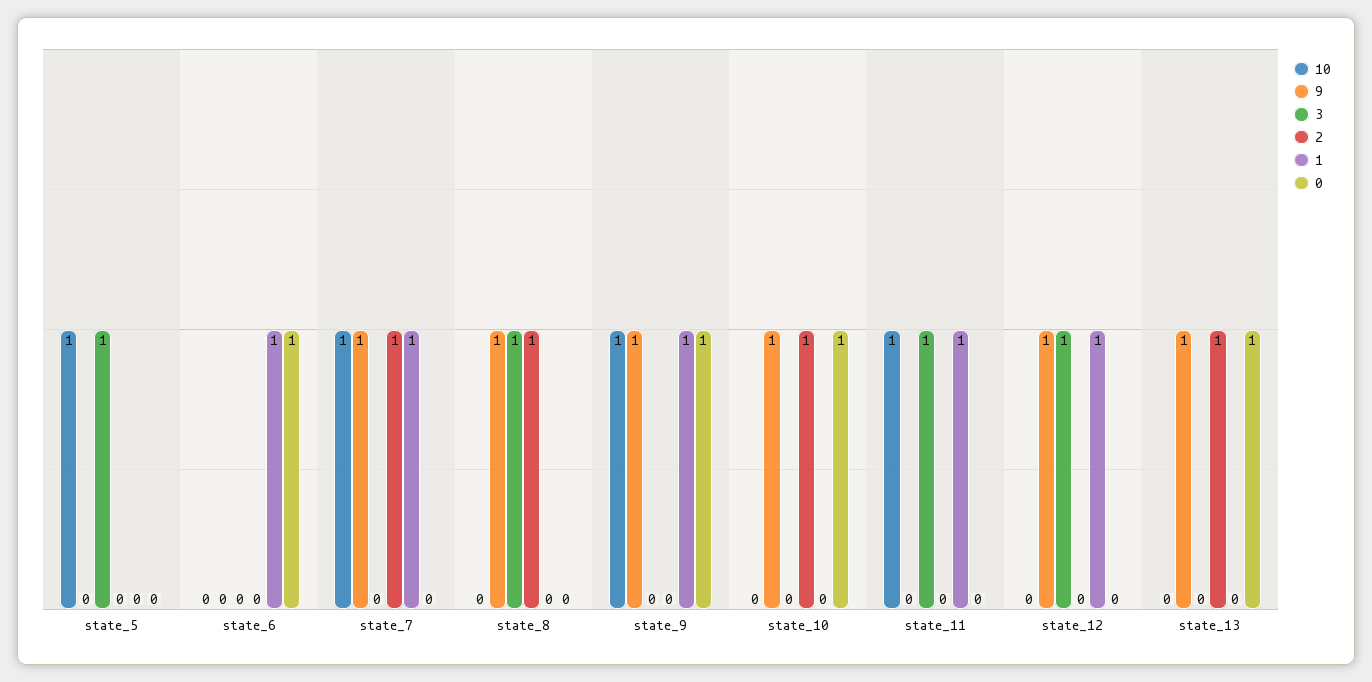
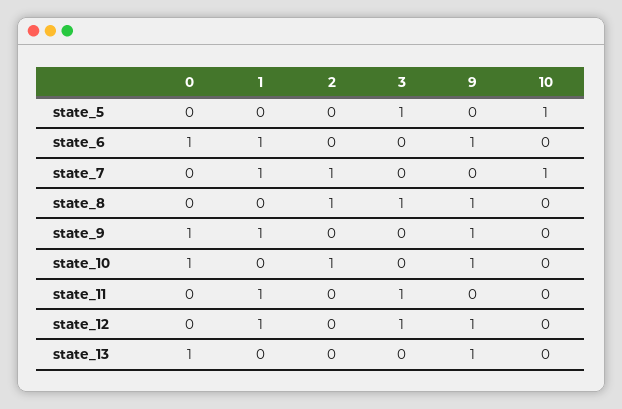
  {
    "10": {
      "state_5": 1,
      "state_6": 0,
      "state_7": 1,
      "state_8": 0,
-     "state_9": 1,
+     "state_9": 0,
      "state_10": 0,
-     "state_11": 1,
+     "state_11": 0,
      "state_12": 0,
      "state_13": 0
    },
    "9": {
      "state_5": 0,
-     "state_6": 0,
+     "state_6": 1,
-     "state_7": 1,
+     "state_7": 0,
      "state_8": 1,
      "state_9": 1,
      "state_10": 1,
      "state_11": 0,
      "state_12": 1,
      "state_13": 1
    },
    "3": {
      "state_5": 1,
      "state_6": 0,
      "state_7": 0,
      "state_8": 1,
      "state_9": 0,
      "state_10": 0,
      "state_11": 1,
      "state_12": 1,
      "state_13": 0
    },
    "2": {
      "state_5": 0,
      "state_6": 0,
      "state_7": 1,
      "state_8": 1,
      "state_9": 0,
      "state_10": 1,
      "state_11": 0,
      "state_12": 0,
-     "state_13": 1
+     "state_13": 0
    },
    "1": {
      "state_5": 0,
      "state_6": 1,
      "state_7": 1,
      "state_8": 0,
      "state_9": 1,
      "state_10": 0,
      "state_11": 1,
      "state_12": 1,
      "state_13": 0
    },
    "0": {
      "state_5": 0,
      "state_6": 1,
      "state_7": 0,
      "state_8": 0,
      "state_9": 1,
      "state_10": 1,
      "state_11": 0,
      "state_12": 0,
      "state_13": 1
    }
  }

